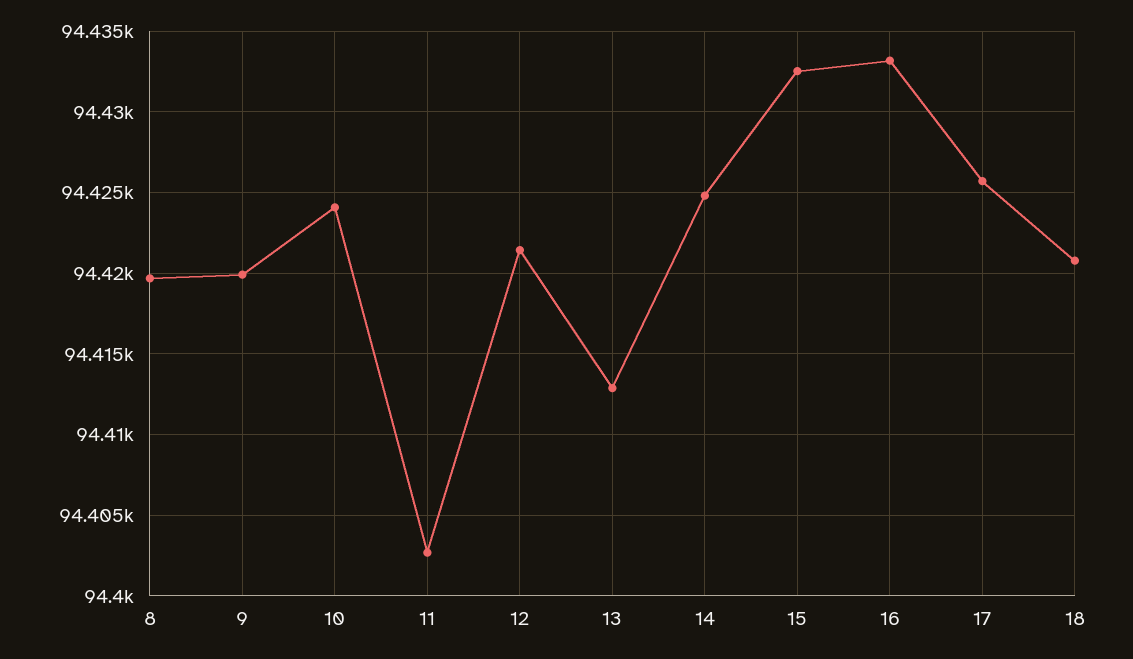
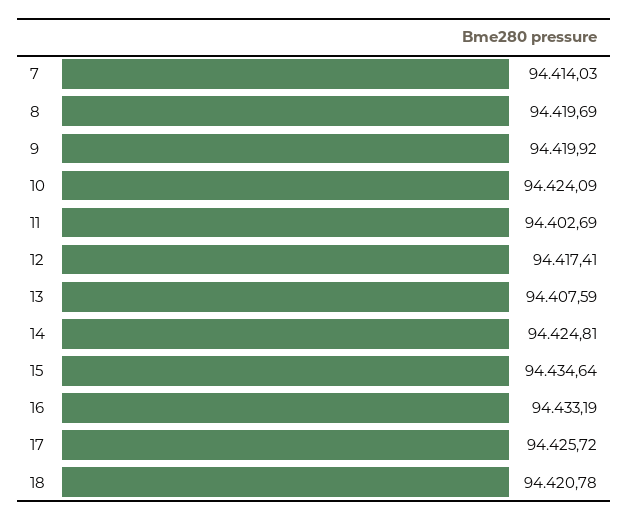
  {
    "8": 94419.69,
    "9": 94419.92,
    "10": 94424.09,
    "11": 94402.69,
-   "12": 94421.5,
+   "12": 94417.41,
-   "13": 94413,
+   "13": 94407.59,
    "14": 94424.81,
-   "15": 94432.5,
+   "15": 94434.64,
    "16": 94433.19,
    "17": 94425.72,
-   "18": 94420.78
+   "18": 94420.78,
+   "7": 94414.03
  }

